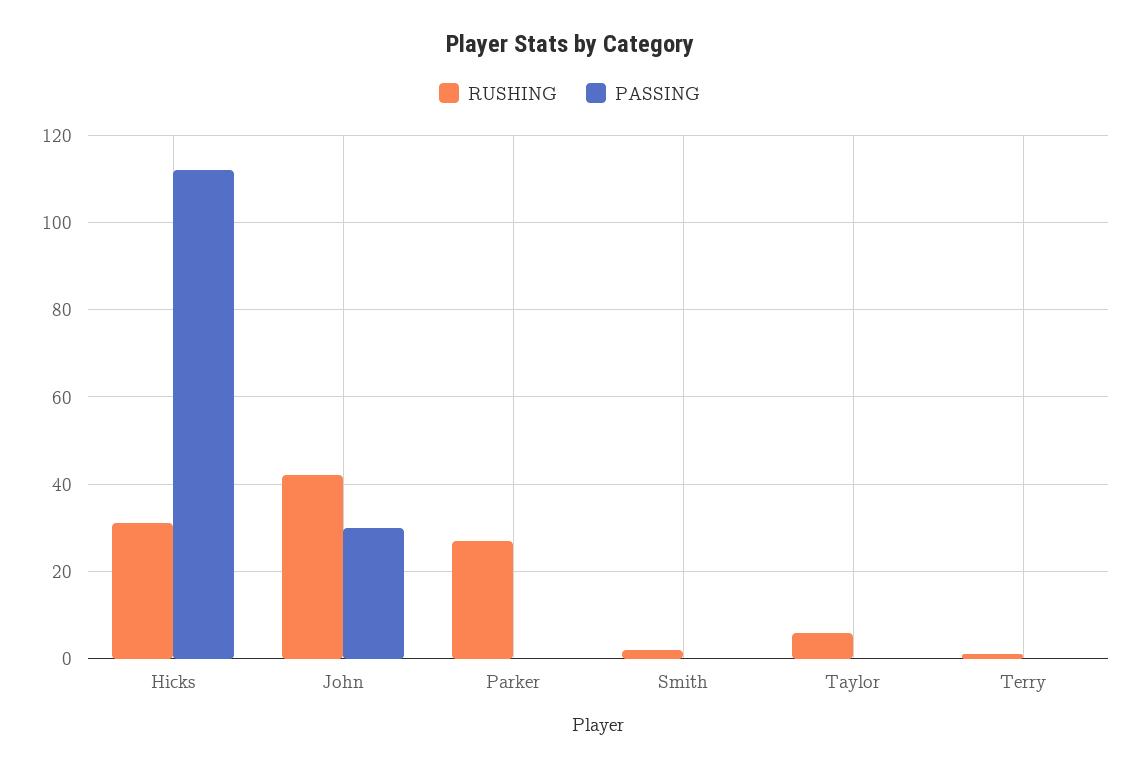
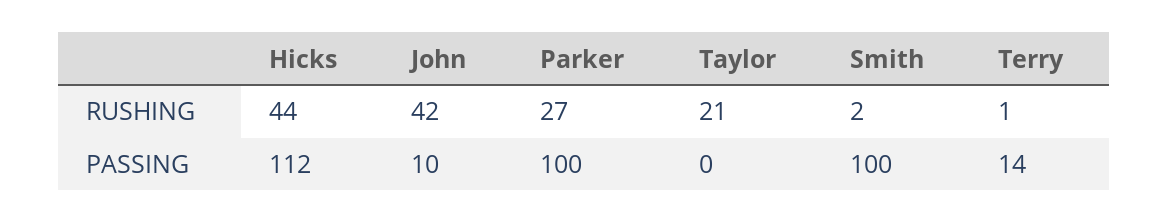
  {
    "RUSHING": {
-     "Hicks": 30,
+     "Hicks": 44,
      "John": 42,
      "Parker": 27,
      "Smith": 2,
-     "Taylor": 5,
+     "Taylor": 21,
      "Terry": 1
    },
    "PASSING": {
      "Hicks": 112,
-     "John": 30,
+     "John": 10,
-     "Parker": 0,
+     "Parker": 100,
-     "Smith": 0,
+     "Smith": 100,
      "Taylor": 0,
-     "Terry": 0
+     "Terry": 14
    }
  }

